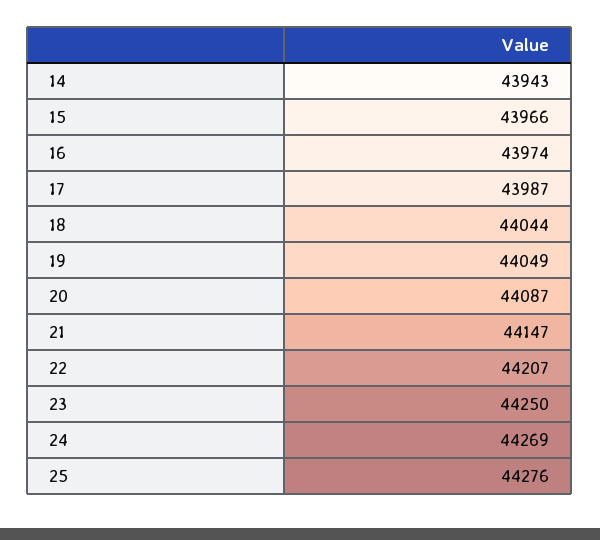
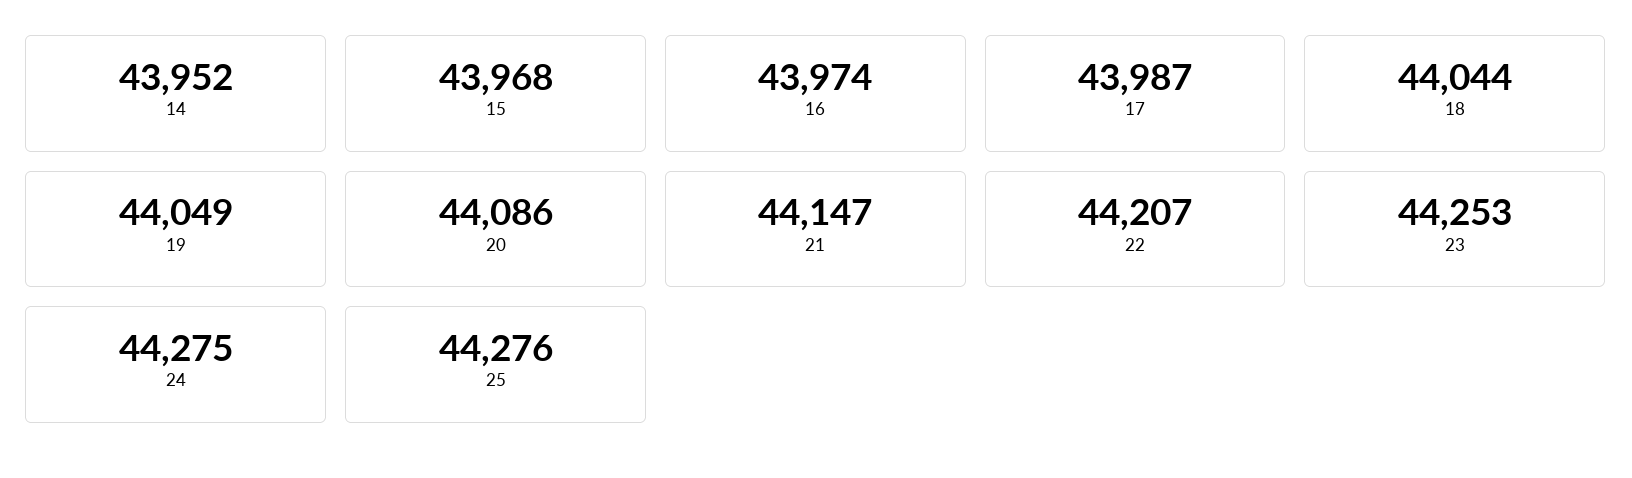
  {
-   "14": 43943,
+   "14": 43952,
-   "15": 43966,
+   "15": 43968,
    "16": 43974,
    "17": 43987,
    "18": 44044,
    "19": 44049,
-   "20": 44087,
+   "20": 44086,
    "21": 44147,
    "22": 44207,
-   "23": 44250,
+   "23": 44253,
-   "24": 44269,
+   "24": 44275,
    "25": 44276
  }

